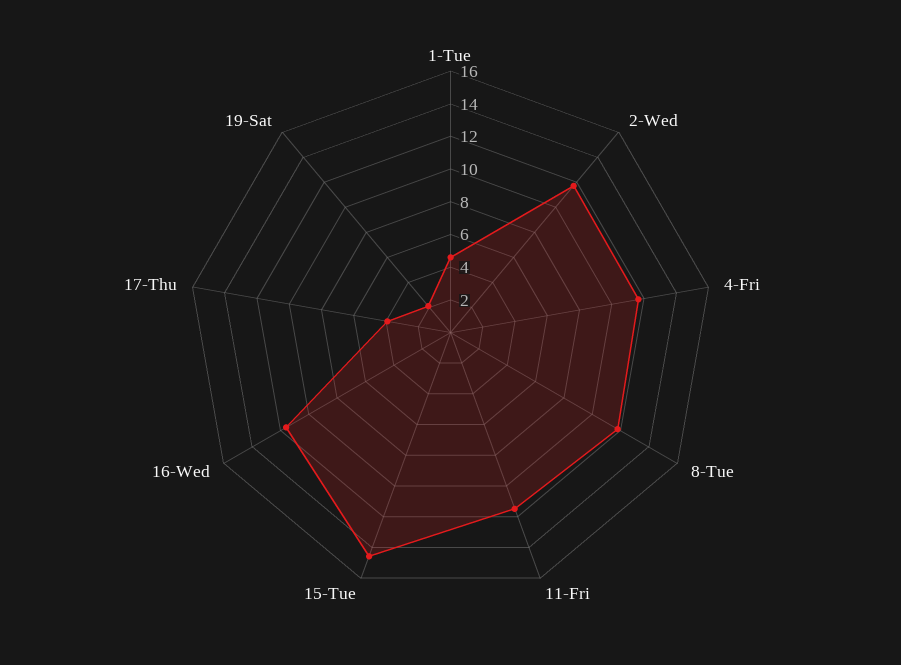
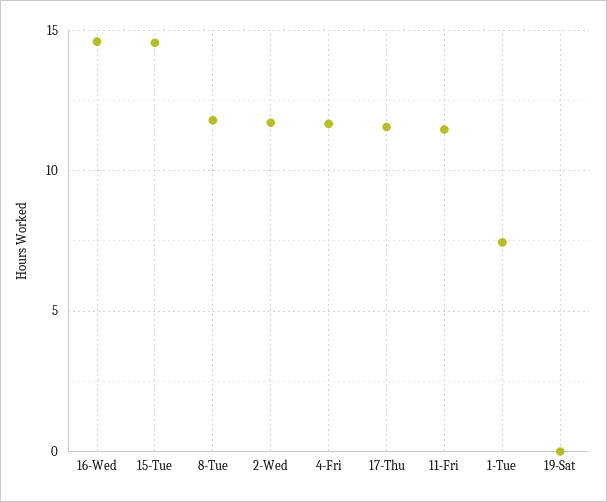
  {
-   "1-Tue": 4.5,
+   "1-Tue": 7.5,
    "2-Wed": 11.5,
    "4-Fri": 11.5,
    "8-Tue": 12,
    "11-Fri": 11.5,
    "15-Tue": 14.5,
-   "16-Wed": 11.5,
+   "16-Wed": 14.5,
-   "17-Thu": 4,
+   "17-Thu": 11.5,
-   "19-Sat": 2
+   "19-Sat": 0
  }

